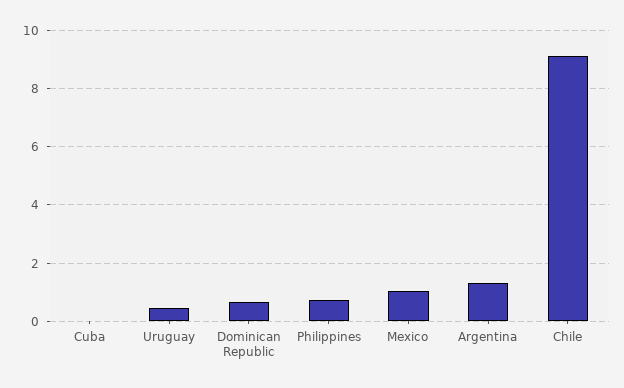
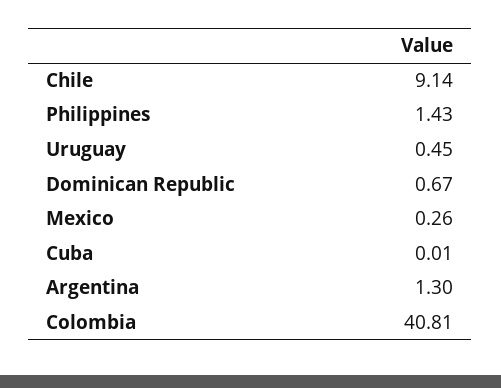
  {
    "Cuba": 0.01,
    "Uruguay": 0.45,
    "Dominican Republic": 0.67,
-   "Philippines": 0.75,
+   "Philippines": 1.43,
-   "Mexico": 1,
+   "Mexico": 0.26,
    "Argentina": 1.3,
-   "Chile": 9.14
+   "Chile": 9.14,
+   "Colombia": 40.81
  }

